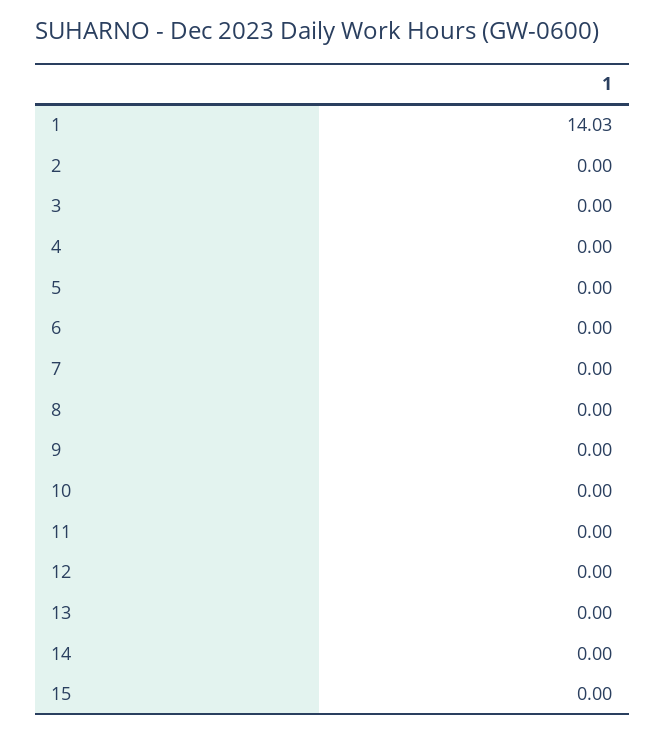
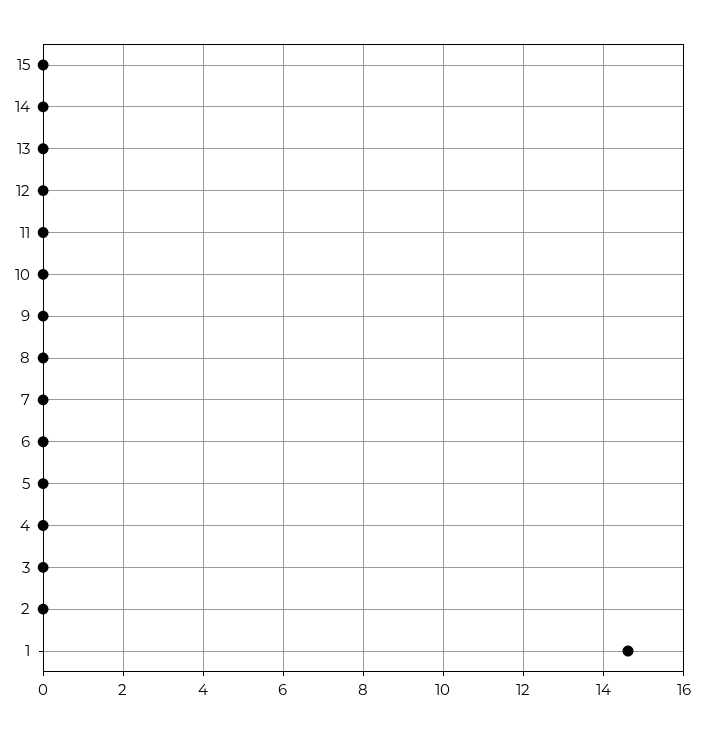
  {
-   "1": 14.03,
+   "1": 14.6,
    "2": 0,
    "3": 0,
    "4": 0,
    "5": 0,
    "6": 0,
    "7": 0,
    "8": 0,
    "9": 0,
    "10": 0,
    "11": 0,
    "12": 0,
    "13": 0,
    "14": 0,
    "15": 0
  }

